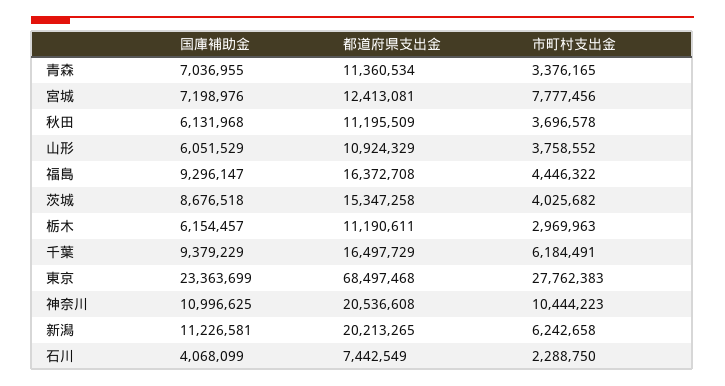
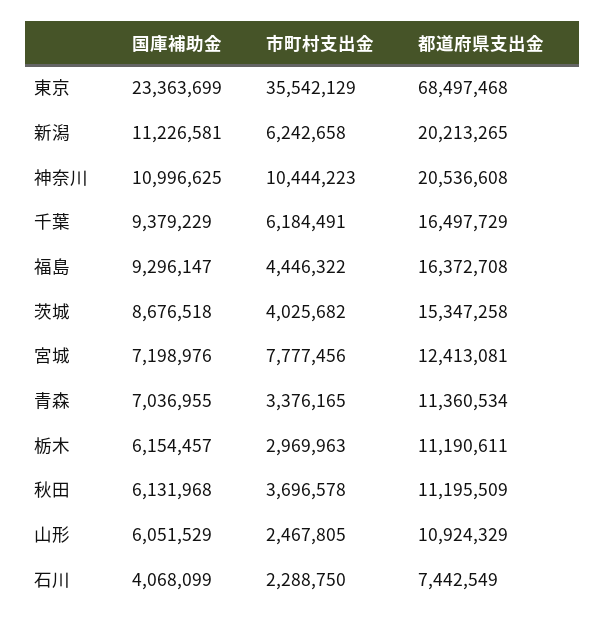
  {
    "国庫補助金": {
      "青森": 7036955,
      "宮城": 7198976,
      "秋田": 6131968,
      "山形": 6051529,
      "福島": 9296147,
      "茨城": 8676518,
      "栃木": 6154457,
      "千葉": 9379229,
      "東京": 23363699,
      "神奈川": 10996625,
      "新潟": 11226581,
      "石川": 4068099
    },
    "都道府県支出金": {
      "青森": 11360534,
      "宮城": 12413081,
      "秋田": 11195509,
      "山形": 10924329,
      "福島": 16372708,
      "茨城": 15347258,
      "栃木": 11190611,
      "千葉": 16497729,
      "東京": 68497468,
      "神奈川": 20536608,
      "新潟": 20213265,
      "石川": 7442549
    },
    "市町村支出金": {
      "青森": 3376165,
      "宮城": 7777456,
      "秋田": 3696578,
-     "山形": 3758552,
+     "山形": 2467805,
      "福島": 4446322,
      "茨城": 4025682,
      "栃木": 2969963,
      "千葉": 6184491,
-     "東京": 27762383,
+     "東京": 35542129,
      "神奈川": 10444223,
      "新潟": 6242658,
      "石川": 2288750
    }
  }

